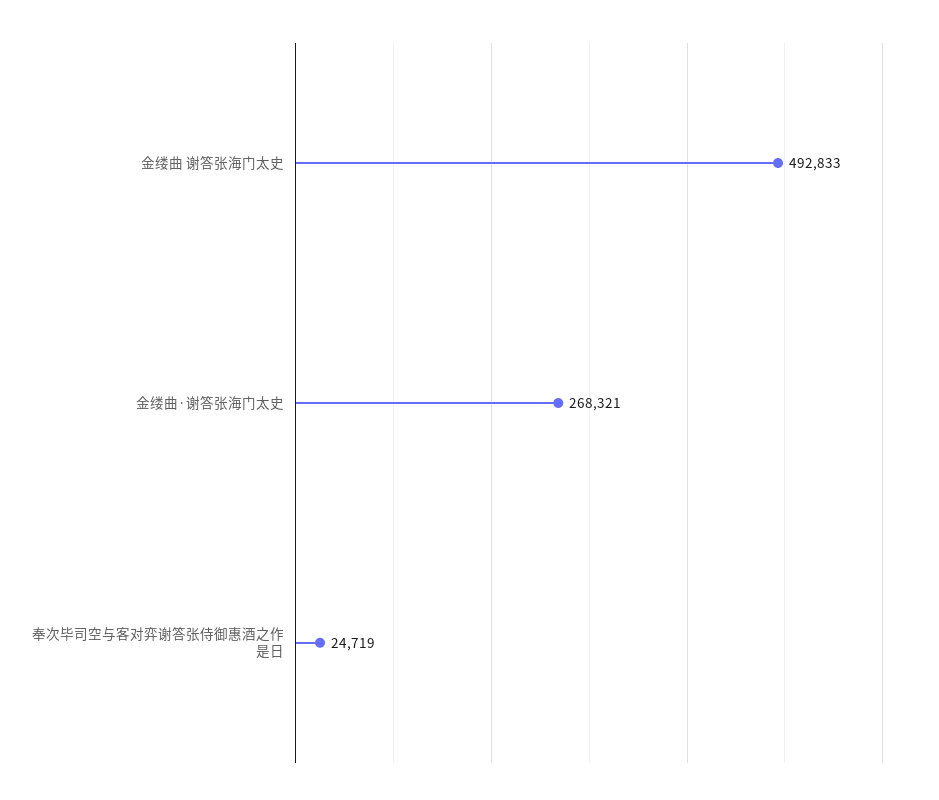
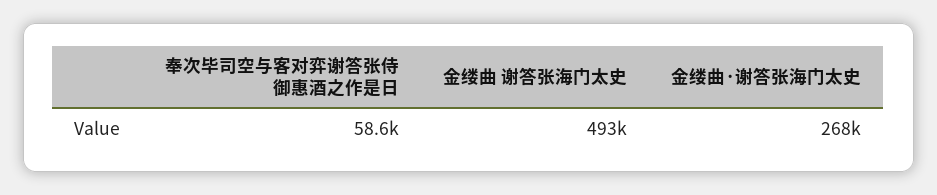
  {
    "金缕曲 谢答张海门太史": 492833,
    "金缕曲·谢答张海门太史": 268321,
-   "奉次毕司空与客对弈谢答张侍御惠酒之作是日": 24719
+   "奉次毕司空与客对弈谢答张侍御惠酒之作是日": 58600
  }

